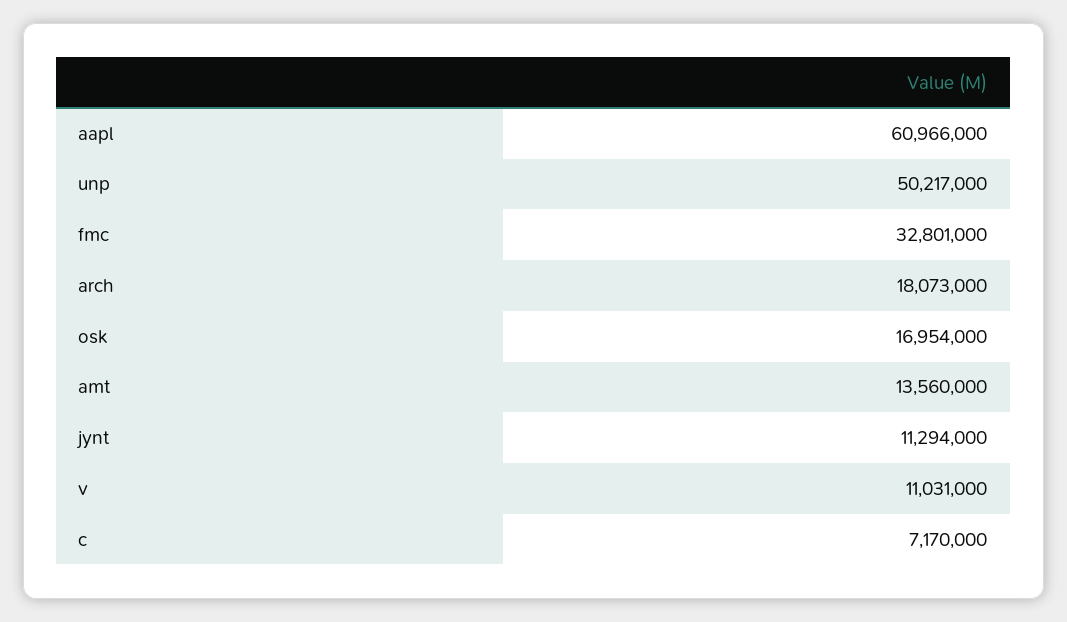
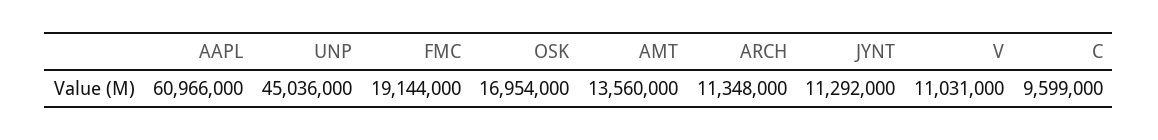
  {
    "aapl": 60966000,
-   "unp": 50217000,
+   "unp": 45036000,
-   "fmc": 32801000,
+   "fmc": 19144000,
-   "arch": 18073000,
+   "arch": 11348000,
    "osk": 16954000,
    "amt": 13560000,
-   "jynt": 11294000,
+   "jynt": 11292000,
    "v": 11031000,
-   "c": 7170000
+   "c": 9599000
  }

